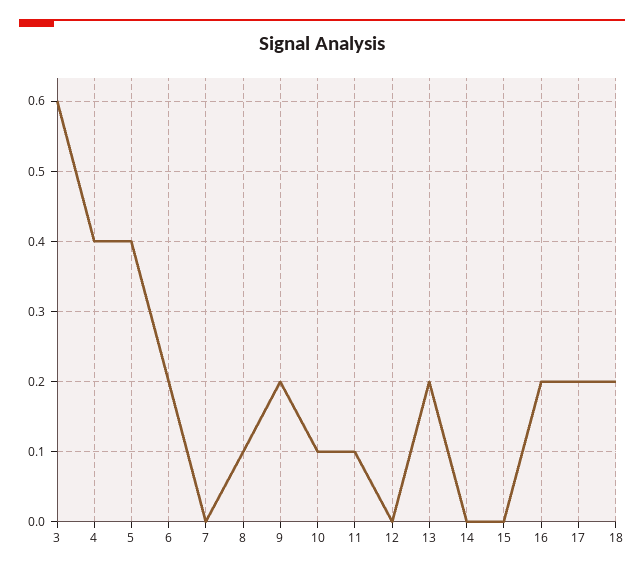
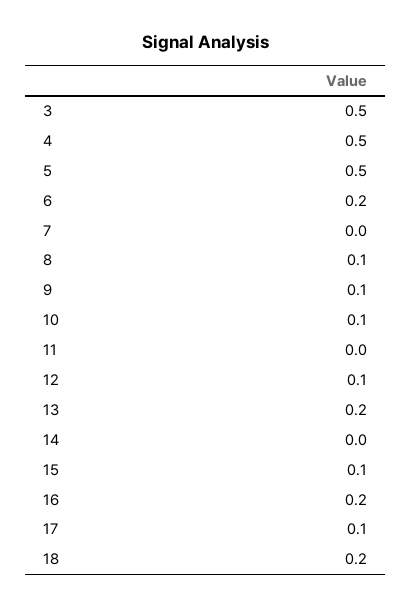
  {
-   "3": 0.6,
+   "3": 0.5,
-   "4": 0.4,
+   "4": 0.5,
-   "5": 0.4,
+   "5": 0.5,
    "6": 0.2,
    "7": 0,
    "8": 0.1,
-   "9": 0.2,
+   "9": 0.1,
    "10": 0.1,
-   "11": 0.1,
+   "11": 0,
-   "12": 0,
+   "12": 0.1,
    "13": 0.2,
    "14": 0,
-   "15": 0,
+   "15": 0.1,
    "16": 0.2,
-   "17": 0.2,
+   "17": 0.1,
    "18": 0.2
  }

